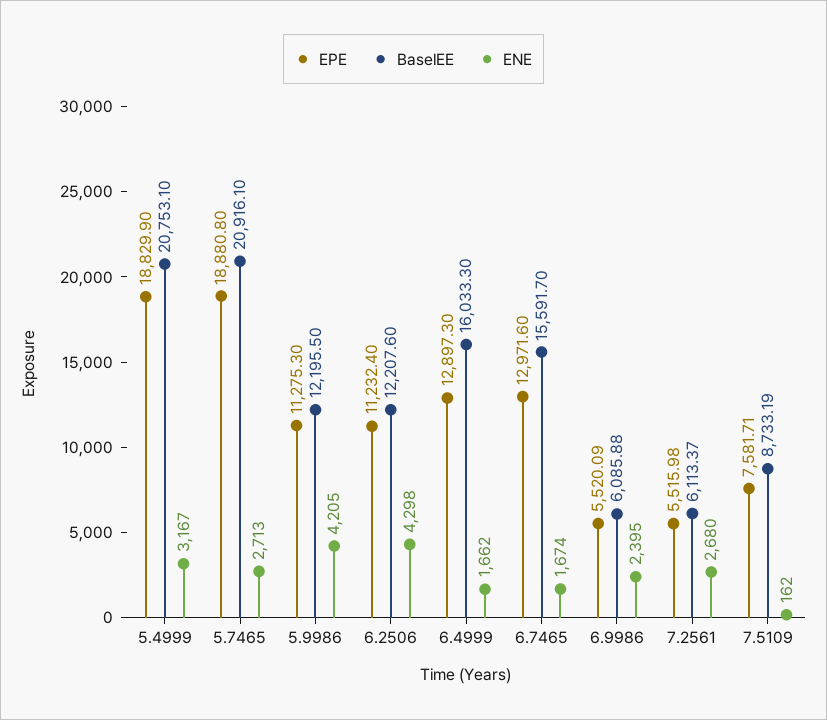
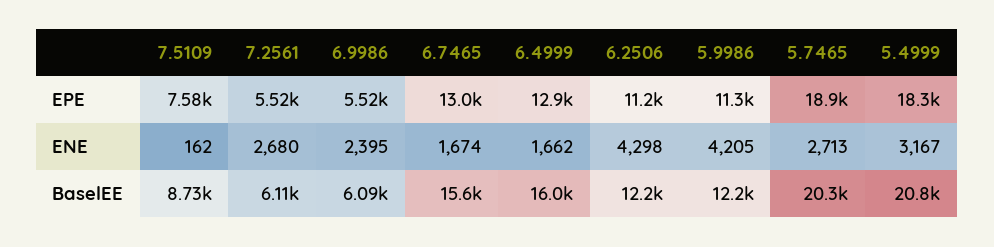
  {
    "EPE": {
-     "5.4999": 18829.9,
+     "5.4999": 18300,
      "5.7465": 18880.8,
      "5.9986": 11275.3,
      "6.2506": 11232.4,
      "6.4999": 12897.3,
      "6.7465": 12971.6,
      "6.9986": 5520.09,
      "7.2561": 5515.98,
      "7.5109": 7581.71
    },
    "BaselEE": {
      "5.4999": 20753.1,
-     "5.7465": 20916.1,
+     "5.7465": 20300,
      "5.9986": 12195.5,
      "6.2506": 12207.6,
      "6.4999": 16033.3,
      "6.7465": 15591.7,
      "6.9986": 6085.88,
      "7.2561": 6113.37,
      "7.5109": 8733.19
    },
    "ENE": {
      "5.4999": 3167,
      "5.7465": 2713,
      "5.9986": 4205,
      "6.2506": 4298,
      "6.4999": 1662,
      "6.7465": 1674,
      "6.9986": 2395,
      "7.2561": 2680,
      "7.5109": 162
    }
  }

